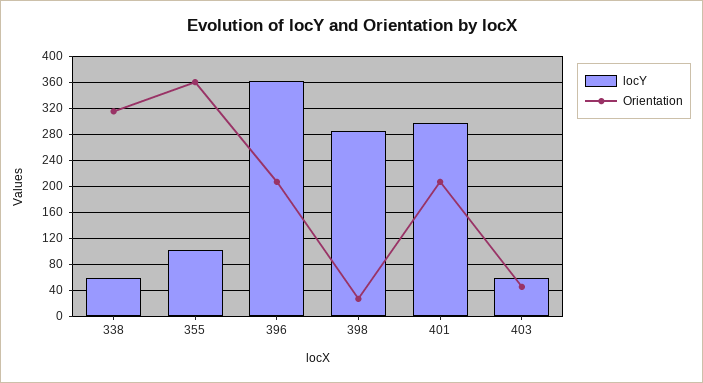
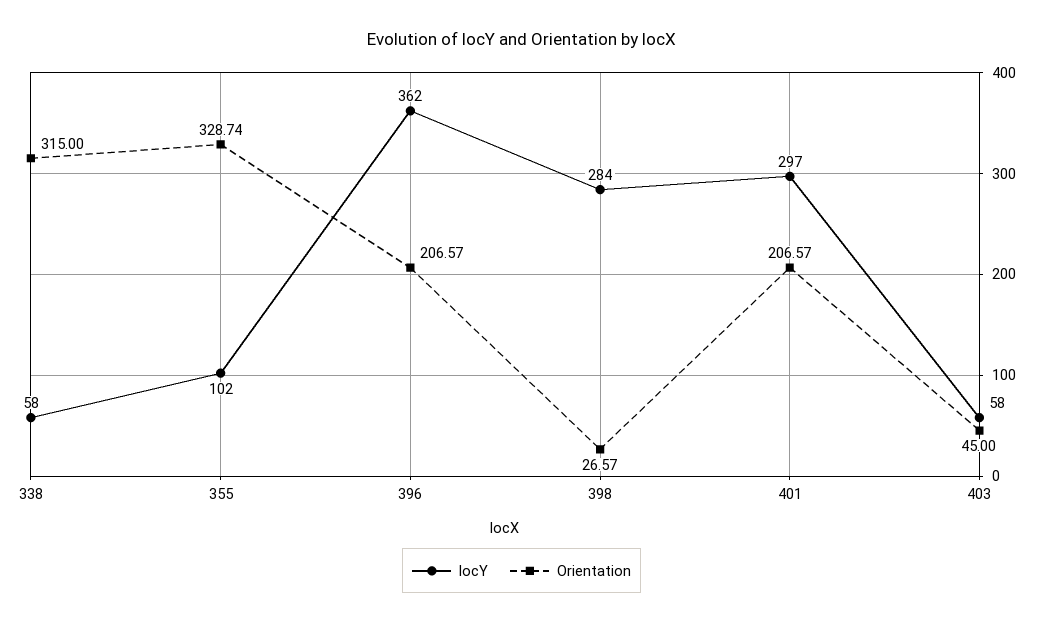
  {
    "locY": {
      "338": 58,
      "355": 102,
      "396": 362,
      "398": 284,
      "401": 297,
      "403": 58
    },
    "Orientation": {
      "338": 315,
-     "355": 360,
+     "355": 328.74,
      "396": 206.57,
      "398": 26.57,
      "401": 206.57,
      "403": 45
    }
  }

